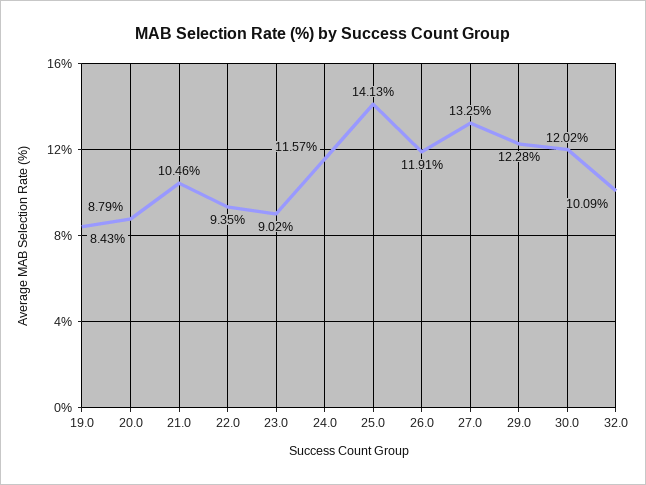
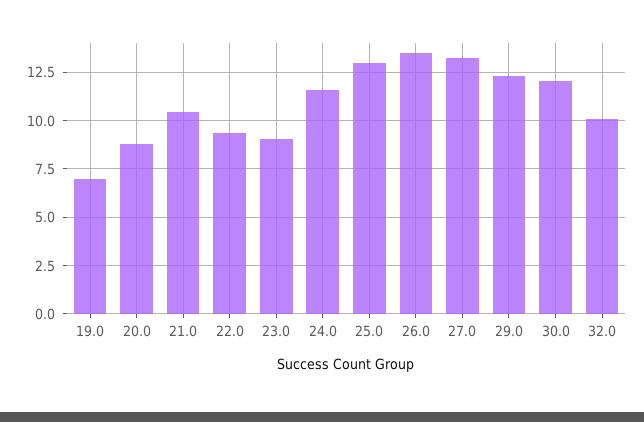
  {
-   "19.0": 8.43,
+   "19.0": 7,
    "20.0": 8.79,
    "21.0": 10.46,
    "22.0": 9.35,
    "23.0": 9.02,
    "24.0": 11.57,
-   "25.0": 14.13,
+   "25.0": 13,
-   "26.0": 11.91,
+   "26.0": 13.5,
    "27.0": 13.25,
    "29.0": 12.28,
    "30.0": 12.02,
    "32.0": 10.09
  }

